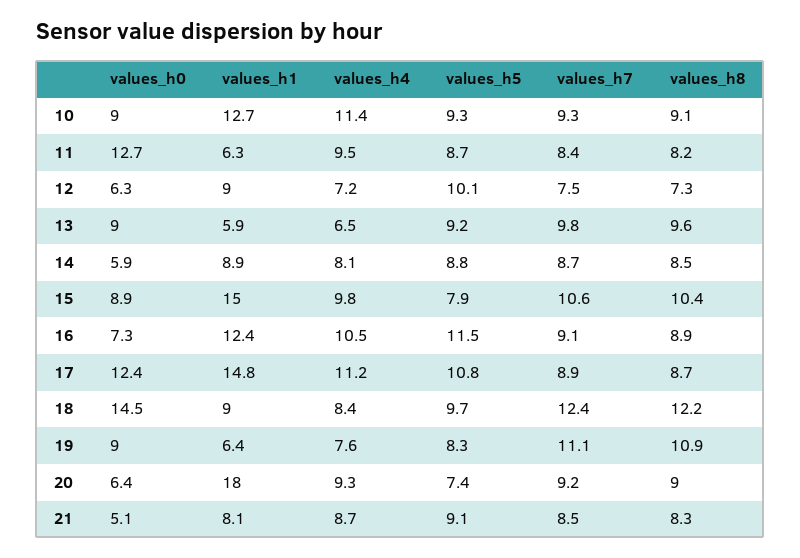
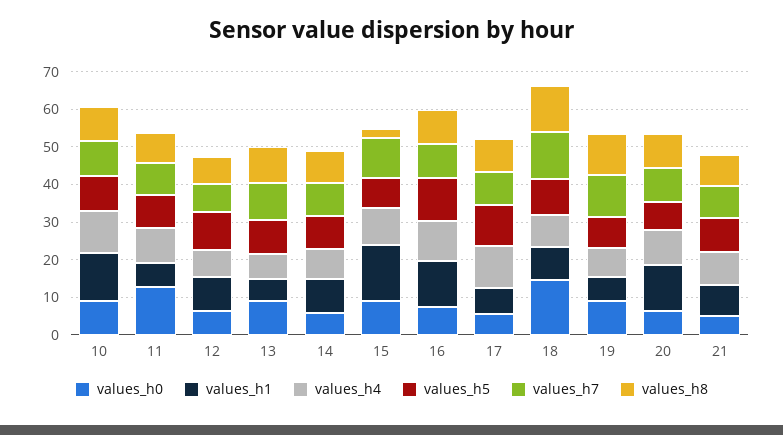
  {
    "values_h0": {
      "10": 9,
      "11": 12.7,
      "12": 6.3,
      "13": 9,
      "14": 5.9,
      "15": 8.9,
      "16": 7.3,
-     "17": 12.4,
+     "17": 5,
      "18": 14.5,
      "19": 9,
      "20": 6.4,
      "21": 5.1
    },
    "values_h1": {
      "10": 12.7,
      "11": 6.3,
      "12": 9,
      "13": 5.9,
      "14": 8.9,
      "15": 15,
      "16": 12.4,
-     "17": 14.8,
+     "17": 7.5,
      "18": 9,
      "19": 6.4,
-     "20": 18,
+     "20": 12.5,
      "21": 8.1
    },
    "values_h4": {
      "10": 11.4,
      "11": 9.5,
      "12": 7.2,
      "13": 6.5,
      "14": 8.1,
      "15": 9.8,
      "16": 10.5,
      "17": 11.2,
      "18": 8.4,
      "19": 7.6,
      "20": 9.3,
      "21": 8.7
    },
    "values_h5": {
      "10": 9.3,
      "11": 8.7,
      "12": 10.1,
      "13": 9.2,
      "14": 8.8,
      "15": 7.9,
      "16": 11.5,
      "17": 10.8,
      "18": 9.7,
      "19": 8.3,
      "20": 7.4,
      "21": 9.1
    },
    "values_h7": {
      "10": 9.3,
      "11": 8.4,
      "12": 7.5,
      "13": 9.8,
      "14": 8.7,
      "15": 10.6,
      "16": 9.1,
      "17": 8.9,
      "18": 12.4,
      "19": 11.1,
      "20": 9.2,
      "21": 8.5
    },
    "values_h8": {
      "10": 9.1,
      "11": 8.2,
      "12": 7.3,
      "13": 9.6,
      "14": 8.5,
-     "15": 10.4,
+     "15": 2.5,
      "16": 8.9,
      "17": 8.7,
      "18": 12.2,
      "19": 10.9,
      "20": 9,
      "21": 8.3
    }
  }

